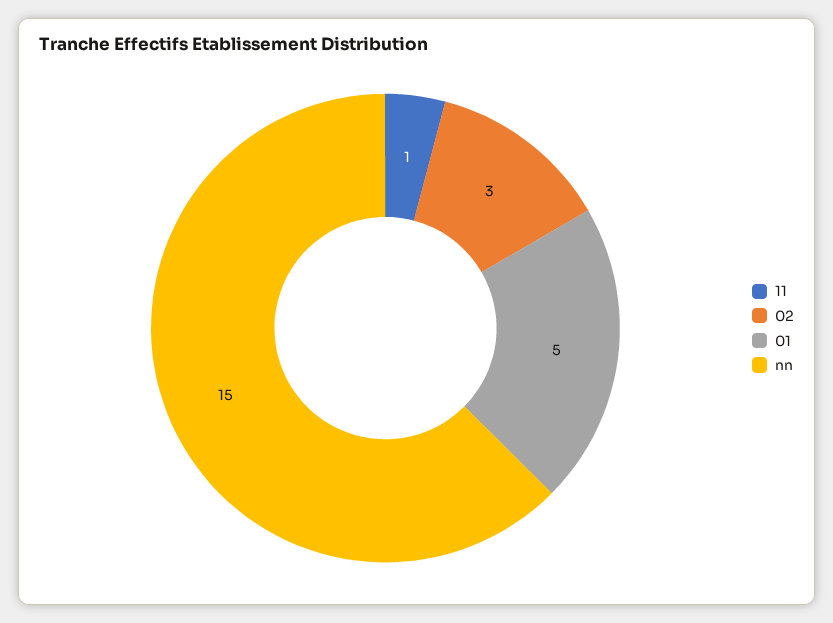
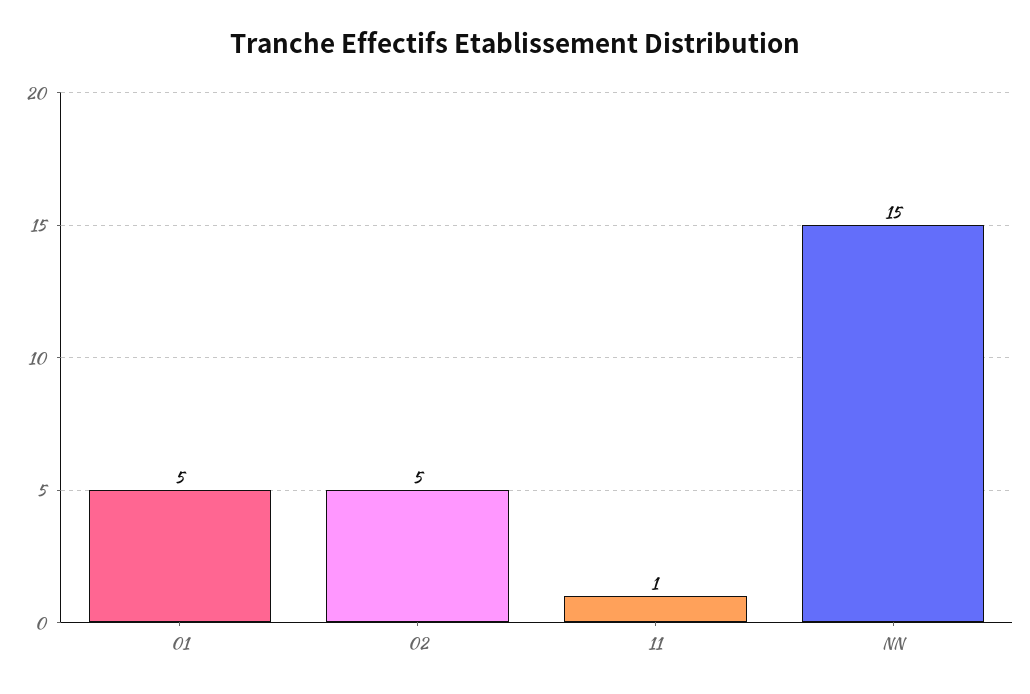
  {
    "11": 1,
-   "02": 3,
+   "02": 5,
    "01": 5,
    "nn": 15
  }

